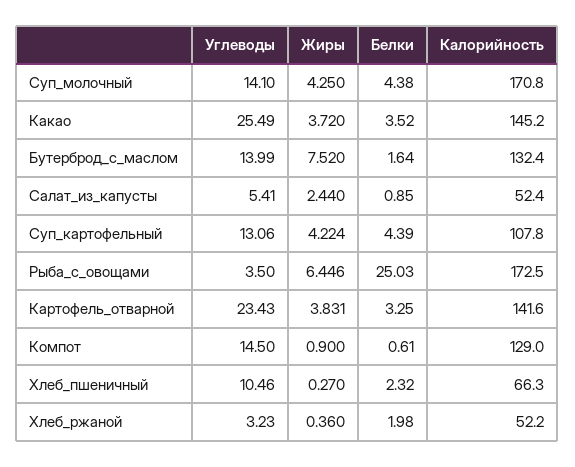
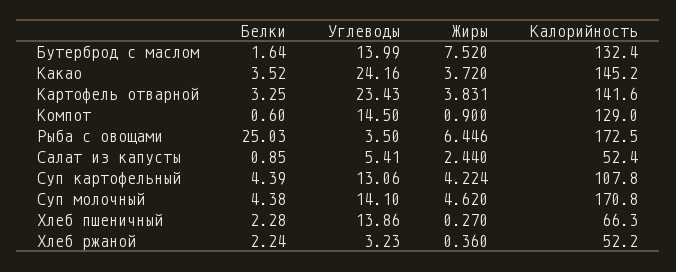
  {
    "Углеводы": {
      "Суп_молочный": 14.1,
-     "Какао": 25.49,
+     "Какао": 24.16,
      "Бутерброд_с_маслом": 13.99,
      "Салат_из_капусты": 5.41,
      "Суп_картофельный": 13.06,
      "Рыба_с_овощами": 3.5,
      "Картофель_отварной": 23.43,
      "Компот": 14.5,
-     "Хлеб_пшеничный": 10.46,
+     "Хлеб_пшеничный": 13.86,
      "Хлеб_ржаной": 3.23
    },
    "Жиры": {
-     "Суп_молочный": 4.25,
+     "Суп_молочный": 4.62,
      "Какао": 3.72,
      "Бутерброд_с_маслом": 7.52,
      "Салат_из_капусты": 2.44,
      "Суп_картофельный": 4.224,
      "Рыба_с_овощами": 6.446,
      "Картофель_отварной": 3.831,
      "Компот": 0.9,
      "Хлеб_пшеничный": 0.27,
      "Хлеб_ржаной": 0.36
    },
    "Белки": {
      "Суп_молочный": 4.38,
      "Какао": 3.52,
      "Бутерброд_с_маслом": 1.64,
      "Салат_из_капусты": 0.85,
      "Суп_картофельный": 4.39,
      "Рыба_с_овощами": 25.03,
      "Картофель_отварной": 3.25,
-     "Компот": 0.61,
+     "Компот": 0.6,
-     "Хлеб_пшеничный": 2.32,
+     "Хлеб_пшеничный": 2.28,
-     "Хлеб_ржаной": 1.98
+     "Хлеб_ржаной": 2.24
    },
    "Калорийность": {
      "Суп_молочный": 170.8,
      "Какао": 145.2,
      "Бутерброд_с_маслом": 132.4,
      "Салат_из_капусты": 52.4,
      "Суп_картофельный": 107.8,
      "Рыба_с_овощами": 172.5,
      "Картофель_отварной": 141.6,
      "Компот": 129,
      "Хлеб_пшеничный": 66.3,
      "Хлеб_ржаной": 52.2
    }
  }

